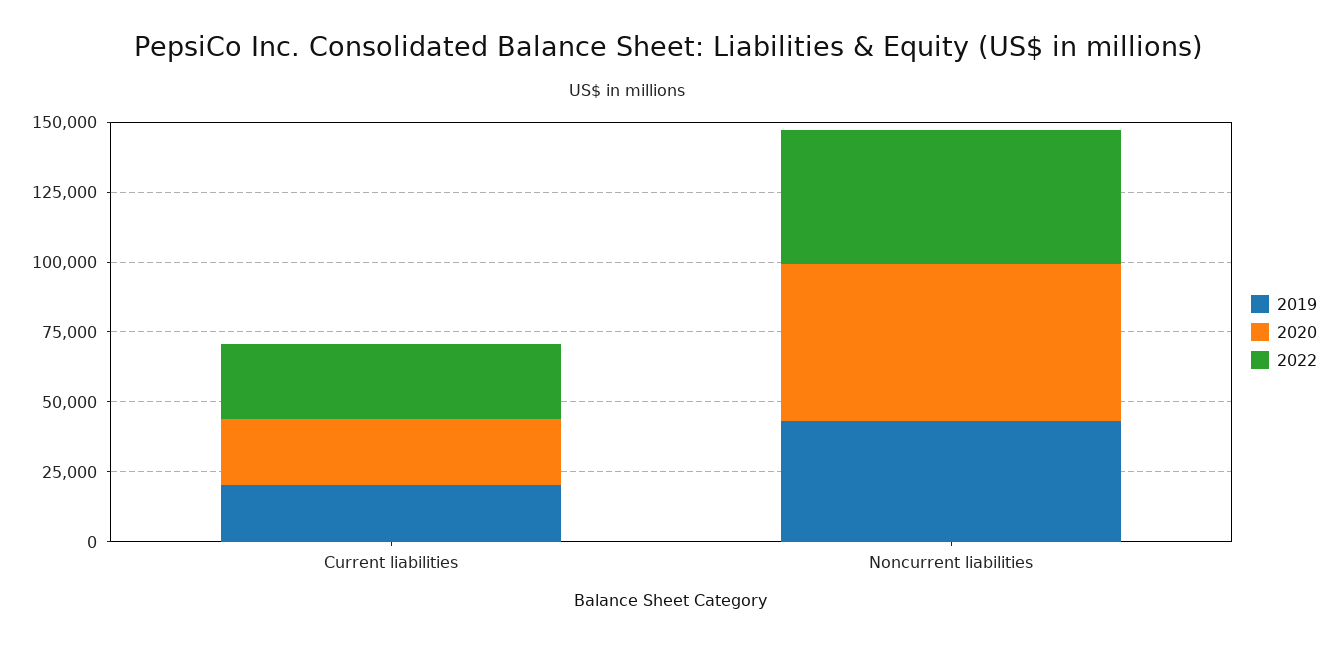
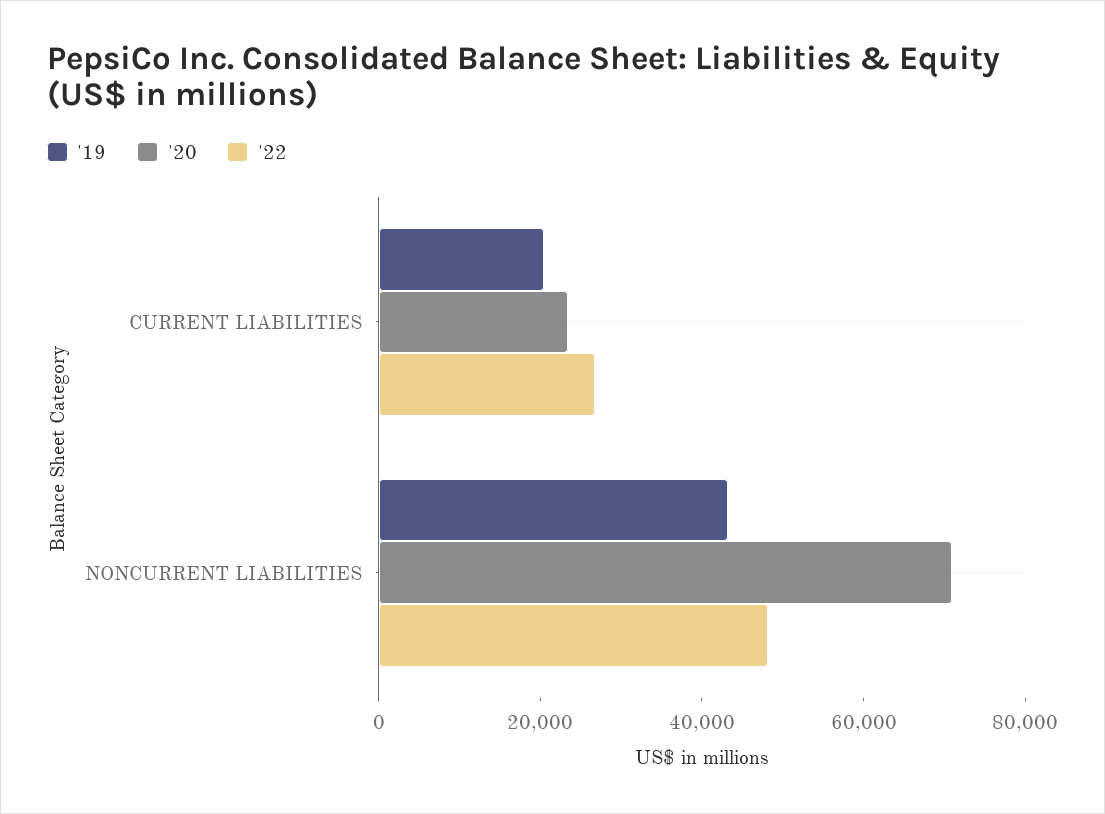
  {
    "2019": {
      "Current liabilities": 20000,
      "Noncurrent liabilities": 45000
    },
    "2020": {
      "Current liabilities": 25000,
-     "Noncurrent liabilities": 55000
+     "Noncurrent liabilities": 70000
    },
    "2022": {
      "Current liabilities": 25000,
      "Noncurrent liabilities": 50000
    }
  }

